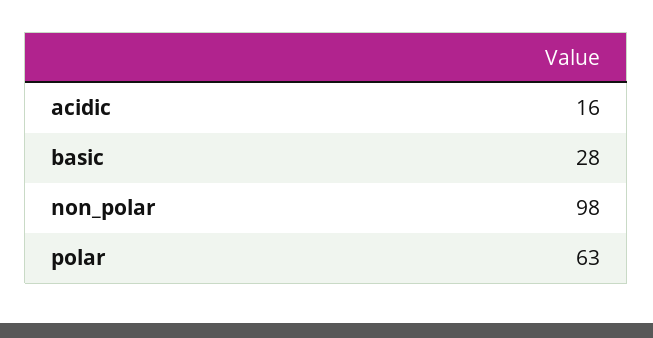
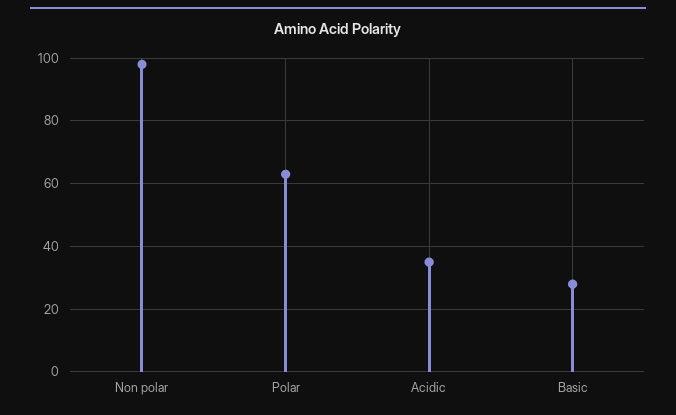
  {
-   "acidic": 16,
+   "acidic": 35,
    "basic": 28,
    "non_polar": 98,
    "polar": 63
  }

